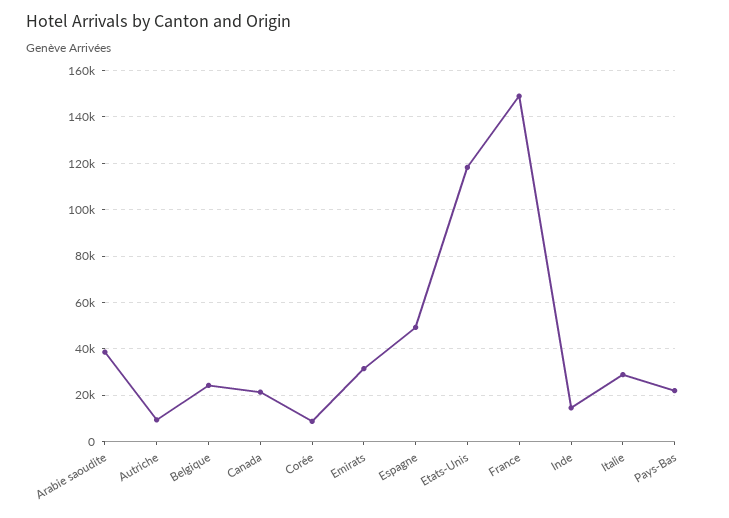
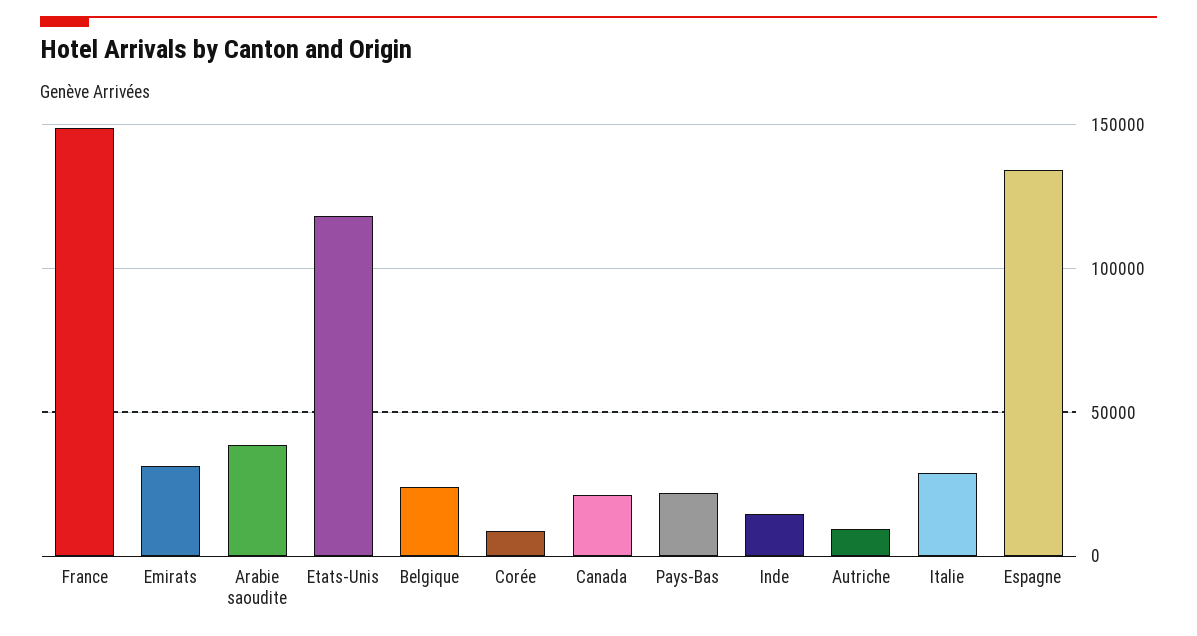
  {
    "Arabie saoudite": 40000,
    "Autriche": 10000,
    "Belgique": 25000,
    "Canada": 20000,
    "Corée": 10000,
    "Emirats": 30000,
-   "Espagne": 50000,
+   "Espagne": 135000,
    "Etats-Unis": 120000,
    "France": 150000,
    "Inde": 15000,
    "Italie": 30000,
    "Pays-Bas": 20000
  }

